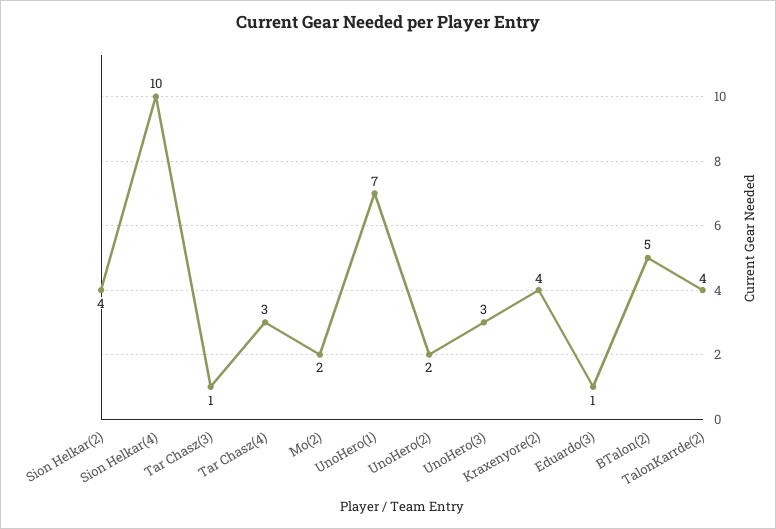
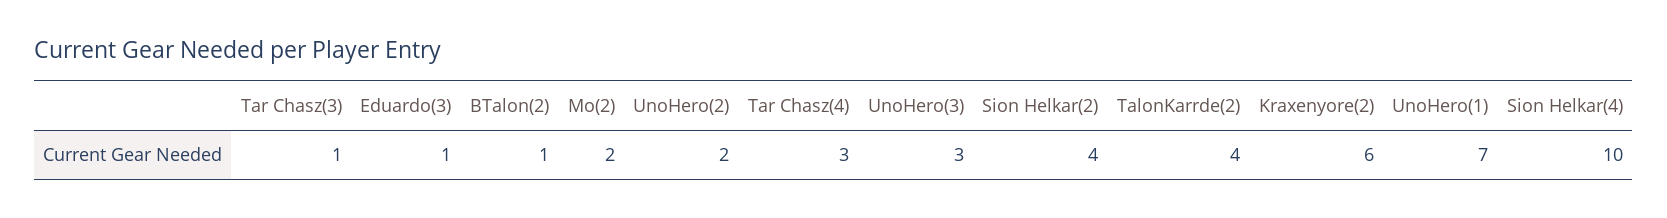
  {
    "Sion Helkar(2)": 4,
    "Sion Helkar(4)": 10,
    "Tar Chasz(3)": 1,
    "Tar Chasz(4)": 3,
    "Mo(2)": 2,
    "UnoHero(1)": 7,
    "UnoHero(2)": 2,
    "UnoHero(3)": 3,
-   "Kraxenyore(2)": 4,
+   "Kraxenyore(2)": 6,
    "Eduardo(3)": 1,
-   "BTalon(2)": 5,
+   "BTalon(2)": 1,
    "TalonKarrde(2)": 4
  }

